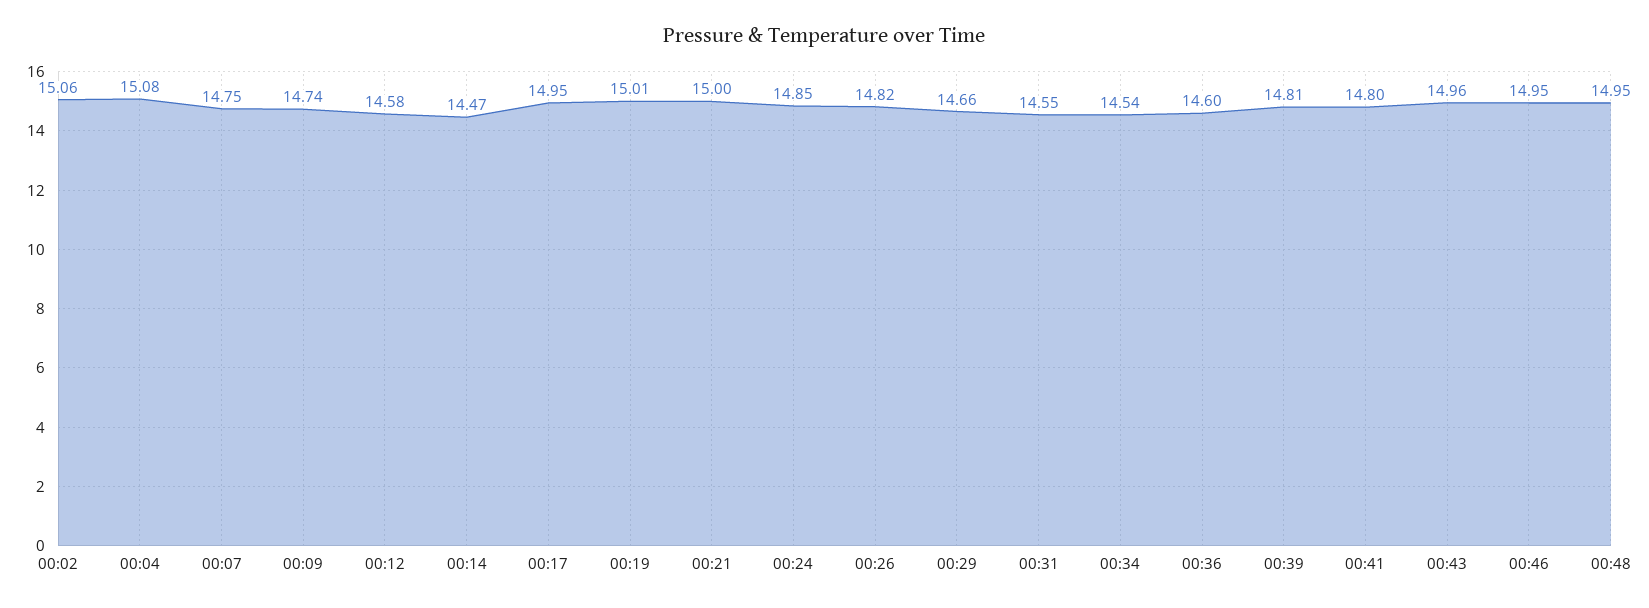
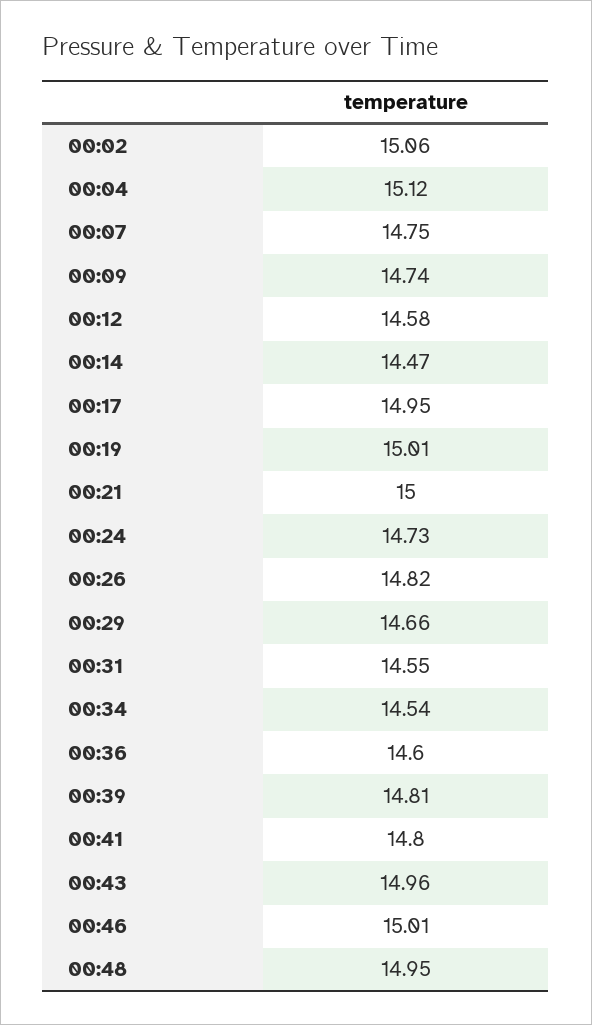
  {
    "00:02": 15.06,
-   "00:04": 15.08,
+   "00:04": 15.12,
    "00:07": 14.75,
    "00:09": 14.74,
    "00:12": 14.58,
    "00:14": 14.47,
    "00:17": 14.95,
    "00:19": 15.01,
    "00:21": 15,
-   "00:24": 14.85,
+   "00:24": 14.73,
    "00:26": 14.82,
    "00:29": 14.66,
    "00:31": 14.55,
    "00:34": 14.54,
    "00:36": 14.6,
    "00:39": 14.81,
    "00:41": 14.8,
    "00:43": 14.96,
-   "00:46": 14.95,
+   "00:46": 15.01,
    "00:48": 14.95
  }

